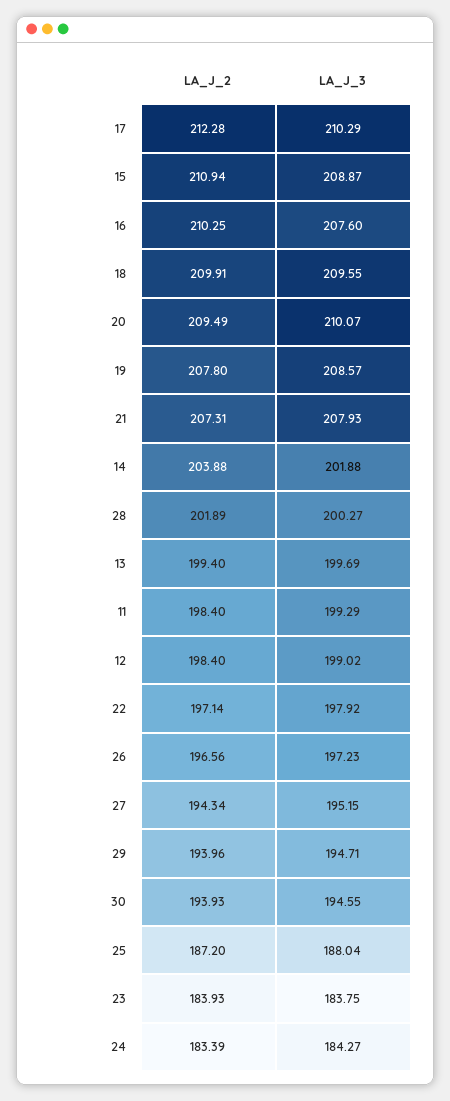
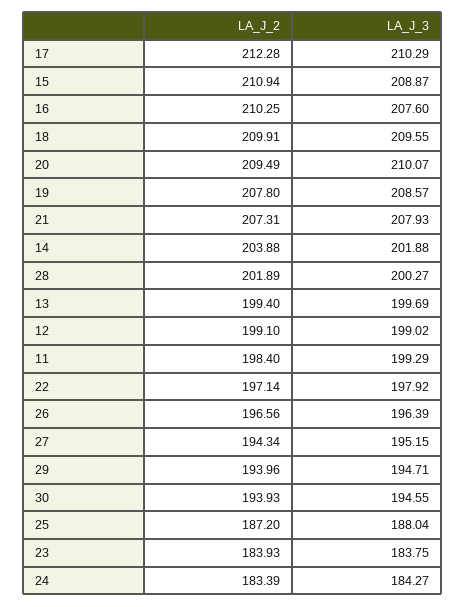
  {
    "LA_J_2": {
      "17": 212.28,
      "15": 210.94,
      "16": 210.25,
      "18": 209.91,
      "20": 209.49,
      "19": 207.8,
      "21": 207.31,
      "14": 203.88,
      "28": 201.89,
      "13": 199.4,
      "11": 198.4,
-     "12": 198.4,
+     "12": 199.1,
      "22": 197.14,
      "26": 196.56,
      "27": 194.34,
      "29": 193.96,
      "30": 193.93,
      "25": 187.2,
      "23": 183.93,
      "24": 183.39
    },
    "LA_J_3": {
      "17": 210.29,
      "15": 208.87,
      "16": 207.6,
      "18": 209.55,
      "20": 210.07,
      "19": 208.57,
      "21": 207.93,
      "14": 201.88,
      "28": 200.27,
      "13": 199.69,
      "11": 199.29,
      "12": 199.02,
      "22": 197.92,
-     "26": 197.23,
+     "26": 196.39,
      "27": 195.15,
      "29": 194.71,
      "30": 194.55,
      "25": 188.04,
      "23": 183.75,
      "24": 184.27
    }
  }

